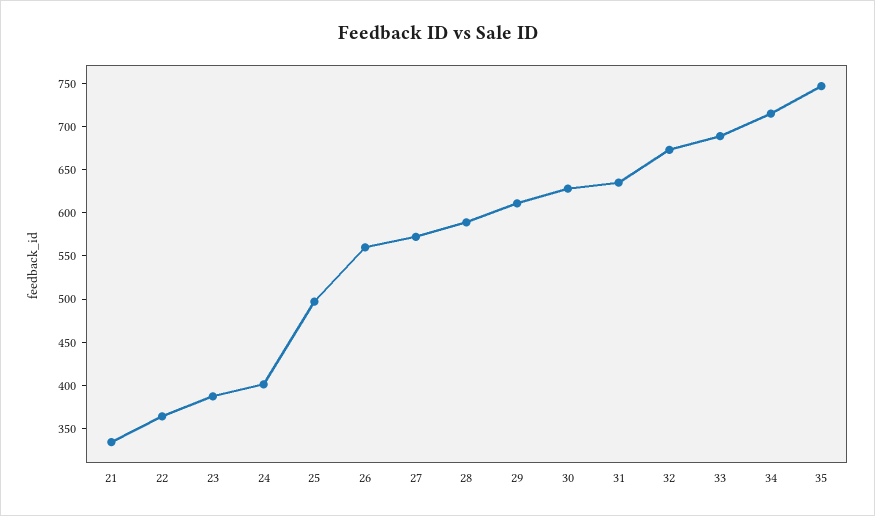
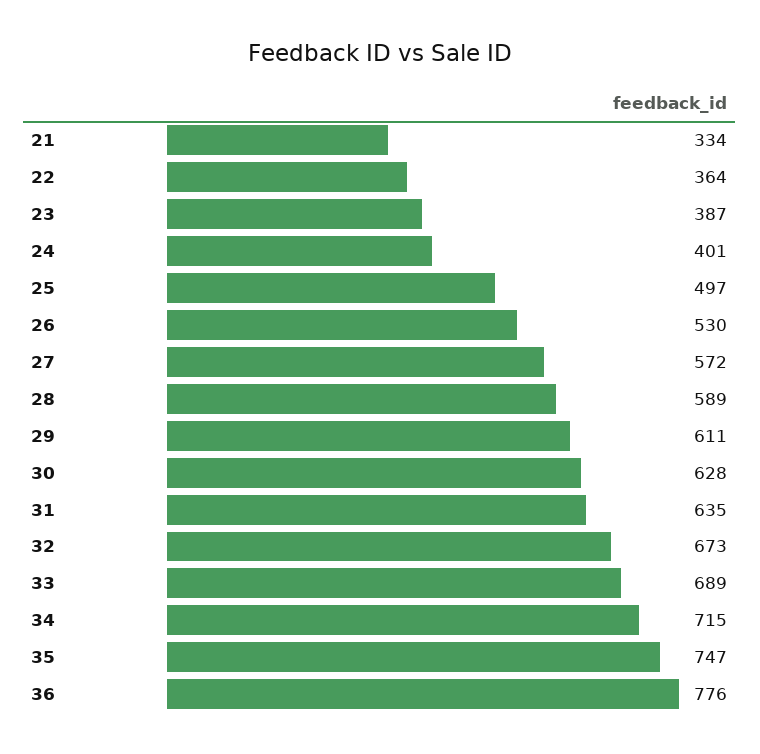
  {
    "21": 334,
    "22": 364,
    "23": 387,
    "24": 401,
    "25": 497,
-   "26": 560,
+   "26": 530,
    "27": 572,
    "28": 589,
    "29": 611,
    "30": 628,
    "31": 635,
    "32": 673,
    "33": 689,
    "34": 715,
-   "35": 747
+   "35": 747,
+   "36": 776
  }

